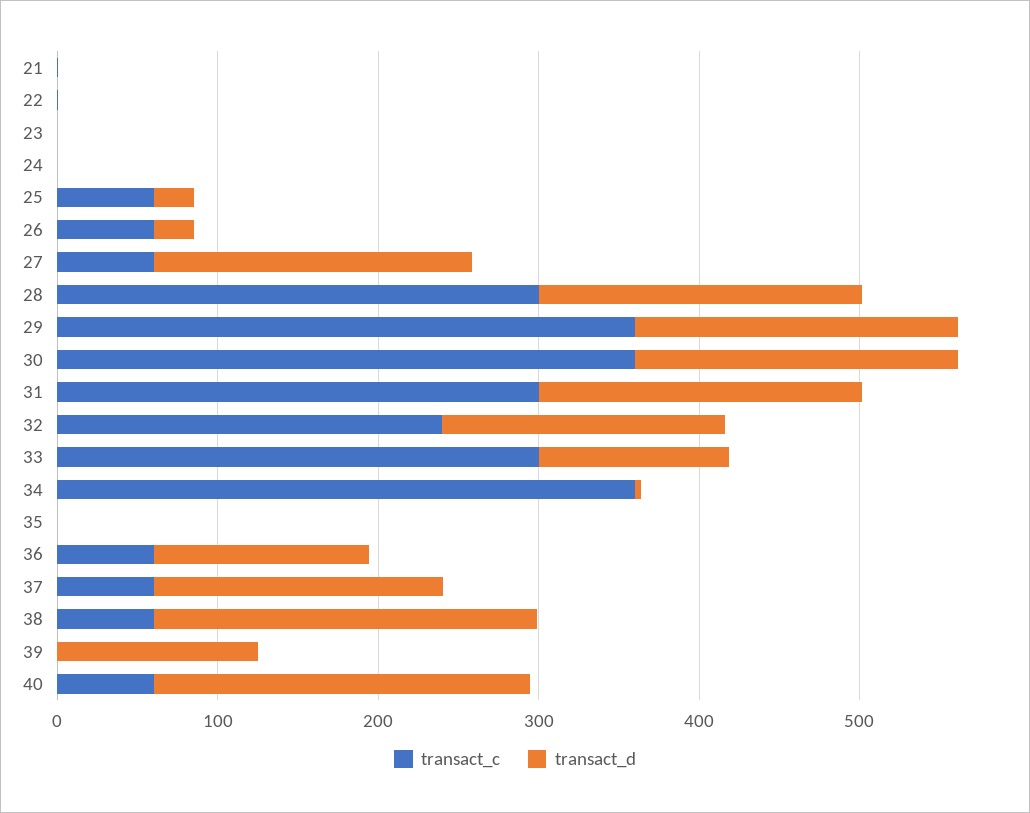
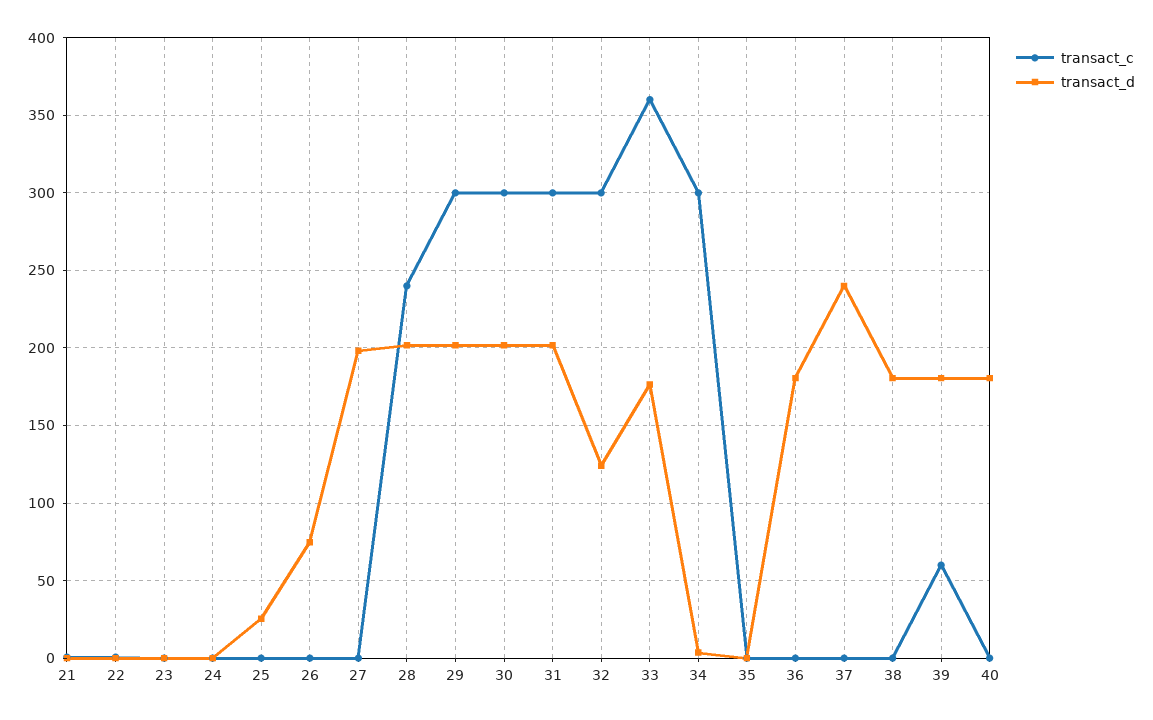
  {
    "transact_c": {
      "21": 0,
      "22": 0,
      "23": 0,
      "24": 0,
-     "25": 60,
+     "25": 0,
-     "26": 60,
+     "26": 0,
-     "27": 60,
+     "27": 0,
-     "28": 300,
+     "28": 240,
-     "29": 360,
+     "29": 300,
-     "30": 360,
+     "30": 300,
      "31": 300,
-     "32": 240,
+     "32": 300,
-     "33": 300,
+     "33": 360,
-     "34": 360,
+     "34": 300,
      "35": 0,
-     "36": 60,
+     "36": 0,
-     "37": 60,
+     "37": 0,
-     "38": 60,
+     "38": 0,
-     "39": 0,
+     "39": 60,
-     "40": 60
+     "40": 0
    },
    "transact_d": {
      "21": 0,
      "22": 0,
      "23": 0,
      "24": 0,
      "25": 25,
-     "26": 20,
+     "26": 75,
      "27": 200,
      "28": 200,
      "29": 200,
      "30": 200,
      "31": 200,
-     "32": 180,
+     "32": 125,
-     "33": 120,
+     "33": 175,
      "34": 5,
      "35": 0,
-     "36": 140,
+     "36": 180,
-     "37": 180,
+     "37": 240,
-     "38": 240,
+     "38": 180,
-     "39": 120,
+     "39": 180,
-     "40": 240
+     "40": 180
    }
  }

